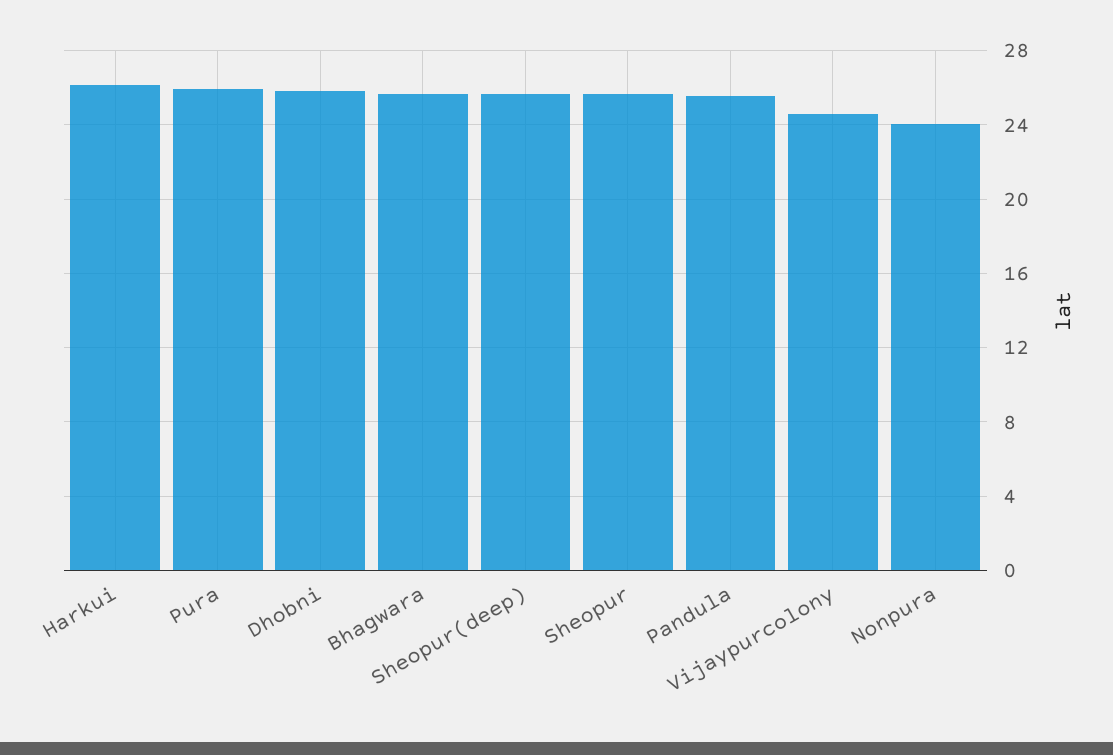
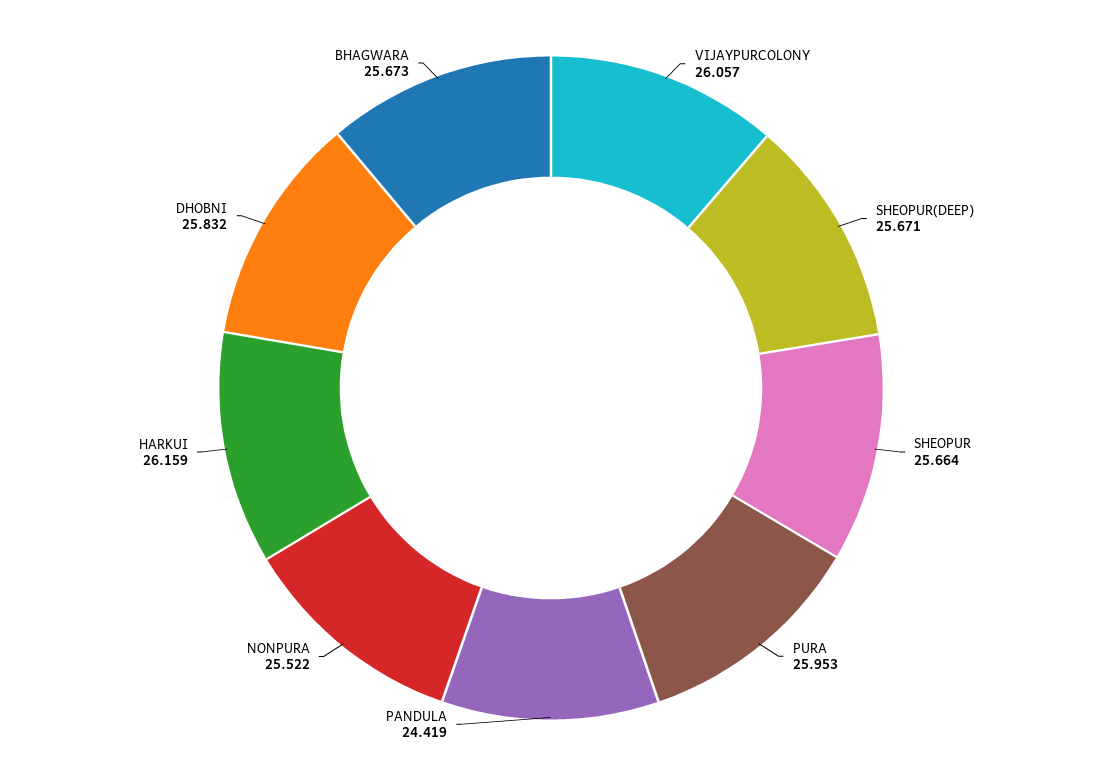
  {
    "Harkui": 26.159,
    "Pura": 25.953,
    "Dhobni": 25.832,
    "Bhagwara": 25.673,
    "Sheopur(deep)": 25.671,
    "Sheopur": 25.664,
-   "Pandula": 25.5,
+   "Pandula": 24.419,
-   "Vijaypurcolony": 24.5,
+   "Vijaypurcolony": 26.057,
-   "Nonpura": 24
+   "Nonpura": 25.522
  }

